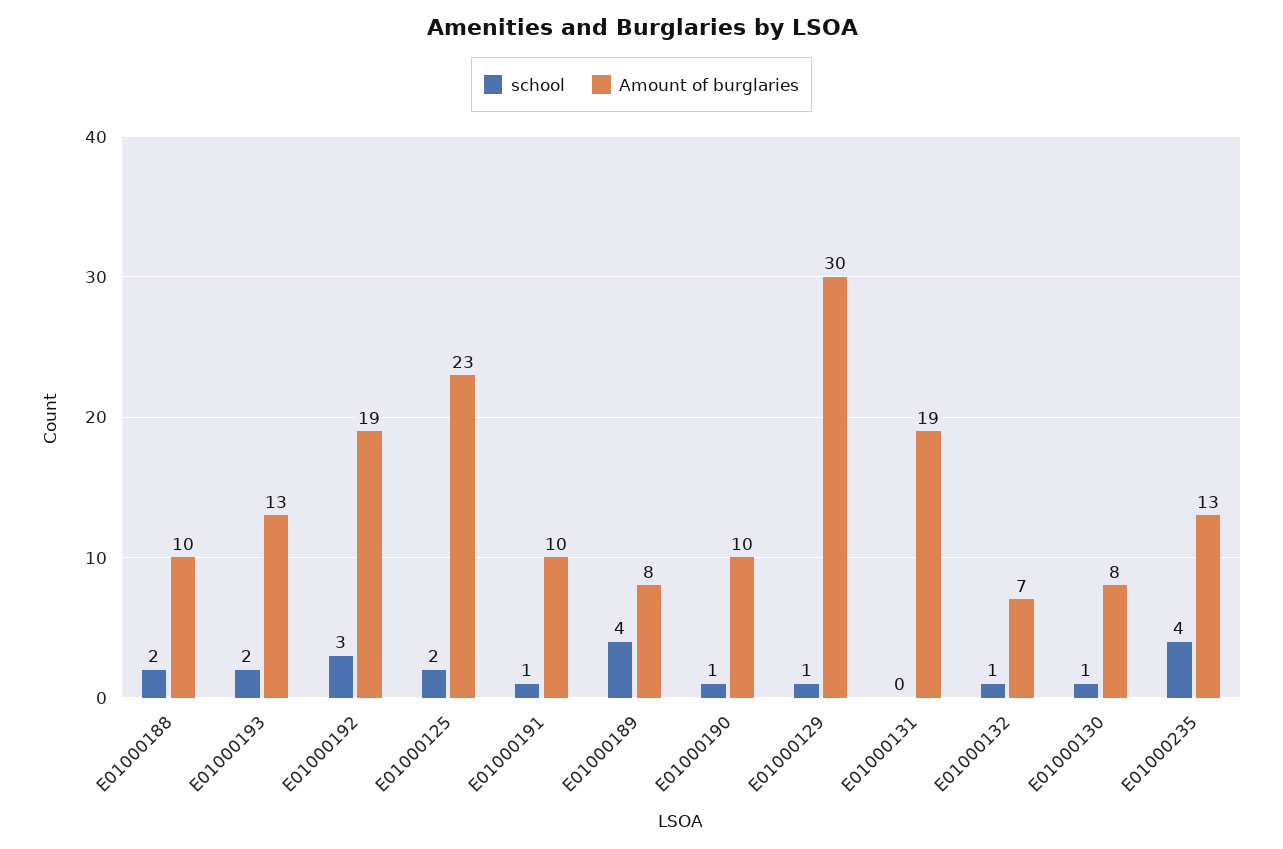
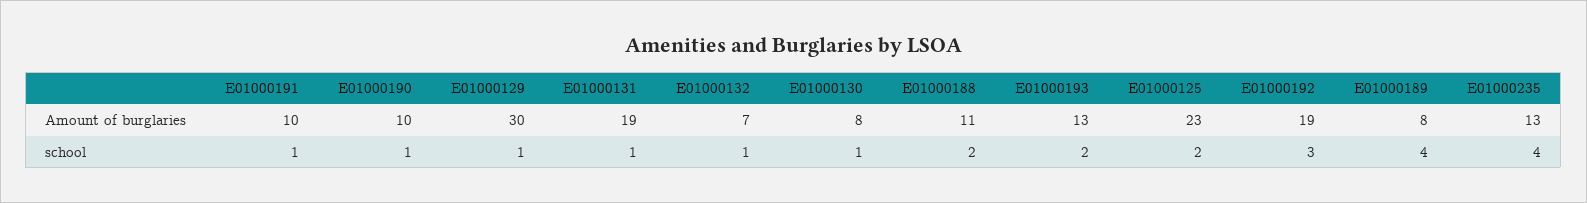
  {
    "school": {
      "E01000188": 2,
      "E01000193": 2,
      "E01000192": 3,
      "E01000125": 2,
      "E01000191": 1,
      "E01000189": 4,
      "E01000190": 1,
      "E01000129": 1,
-     "E01000131": 0,
+     "E01000131": 1,
      "E01000132": 1,
      "E01000130": 1,
      "E01000235": 4
    },
    "Amount of burglaries": {
-     "E01000188": 10,
+     "E01000188": 11,
      "E01000193": 13,
      "E01000192": 19,
      "E01000125": 23,
      "E01000191": 10,
      "E01000189": 8,
      "E01000190": 10,
      "E01000129": 30,
      "E01000131": 19,
      "E01000132": 7,
      "E01000130": 8,
      "E01000235": 13
    }
  }

